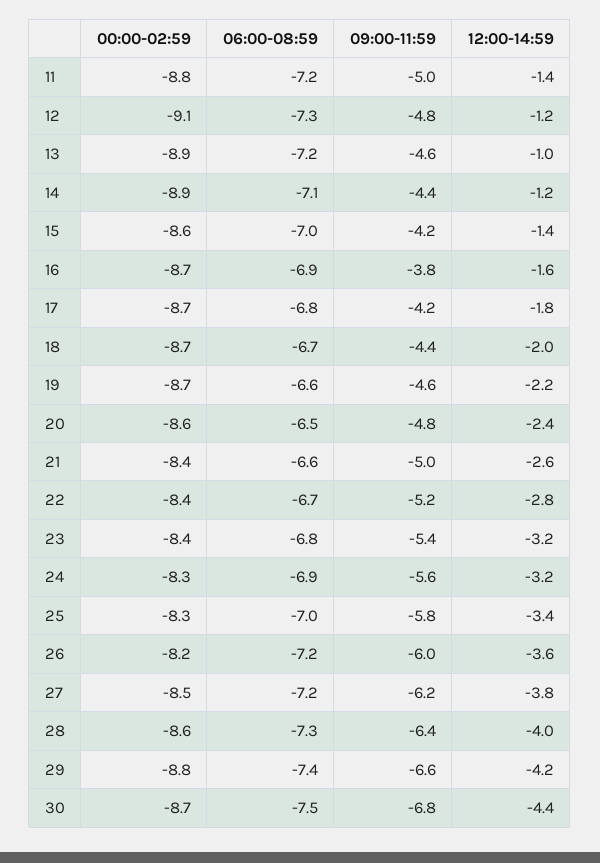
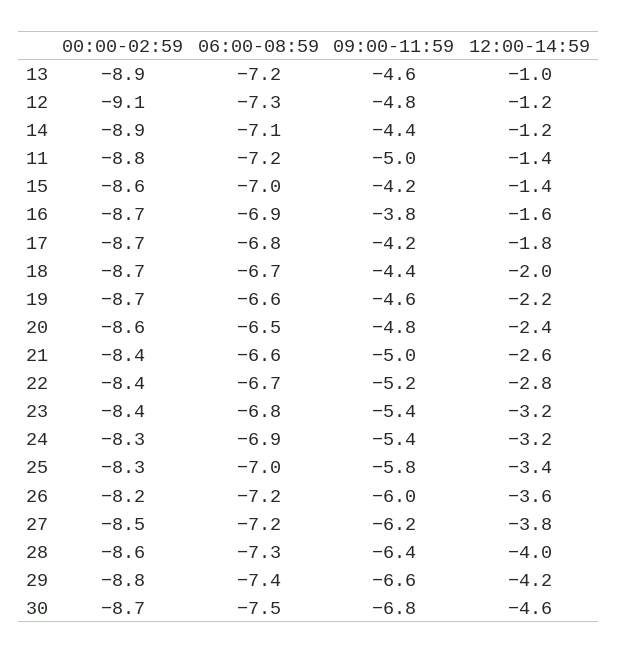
  {
    "00:00-02:59": {
      "11": -8.8,
      "12": -9.1,
      "13": -8.9,
      "14": -8.9,
      "15": -8.6,
      "16": -8.7,
      "17": -8.7,
      "18": -8.7,
      "19": -8.7,
      "20": -8.6,
      "21": -8.4,
      "22": -8.4,
      "23": -8.4,
      "24": -8.3,
      "25": -8.3,
      "26": -8.2,
      "27": -8.5,
      "28": -8.6,
      "29": -8.8,
      "30": -8.7
    },
    "06:00-08:59": {
      "11": -7.2,
      "12": -7.3,
      "13": -7.2,
      "14": -7.1,
      "15": -7,
      "16": -6.9,
      "17": -6.8,
      "18": -6.7,
      "19": -6.6,
      "20": -6.5,
      "21": -6.6,
      "22": -6.7,
      "23": -6.8,
      "24": -6.9,
      "25": -7,
      "26": -7.2,
      "27": -7.2,
      "28": -7.3,
      "29": -7.4,
      "30": -7.5
    },
    "09:00-11:59": {
      "11": -5,
      "12": -4.8,
      "13": -4.6,
      "14": -4.4,
      "15": -4.2,
      "16": -3.8,
      "17": -4.2,
      "18": -4.4,
      "19": -4.6,
      "20": -4.8,
      "21": -5,
      "22": -5.2,
      "23": -5.4,
-     "24": -5.6,
+     "24": -5.4,
      "25": -5.8,
      "26": -6,
      "27": -6.2,
      "28": -6.4,
      "29": -6.6,
      "30": -6.8
    },
    "12:00-14:59": {
      "11": -1.4,
      "12": -1.2,
      "13": -1,
      "14": -1.2,
      "15": -1.4,
      "16": -1.6,
      "17": -1.8,
      "18": -2,
      "19": -2.2,
      "20": -2.4,
      "21": -2.6,
      "22": -2.8,
      "23": -3.2,
      "24": -3.2,
      "25": -3.4,
      "26": -3.6,
      "27": -3.8,
      "28": -4,
      "29": -4.2,
-     "30": -4.4
+     "30": -4.6
    }
  }

